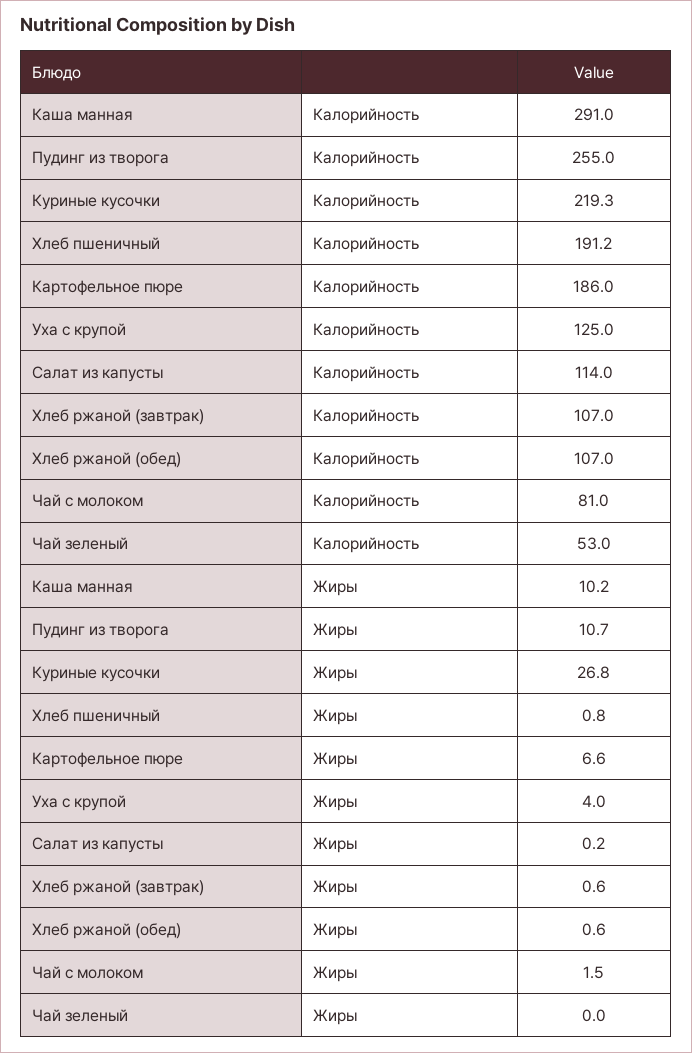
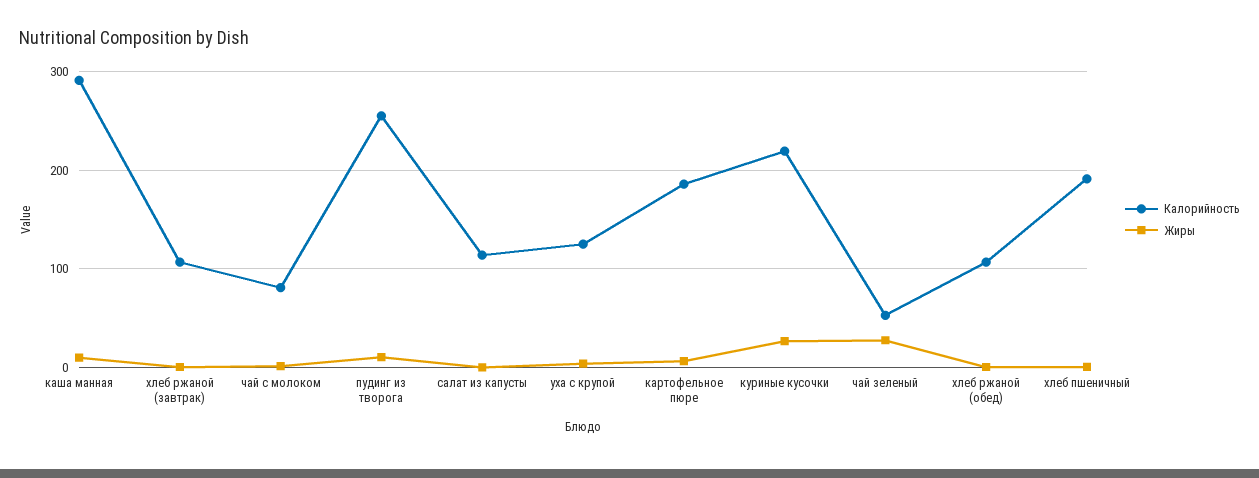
  {
    "Калорийность": {
      "Каша манная": 291,
      "Пудинг из творога": 255,
      "Куриные кусочки": 219.3,
      "Хлеб пшеничный": 191.2,
      "Картофельное пюре": 186,
      "Уха с крупой": 125,
      "Салат из капусты": 114,
      "Хлеб ржаной (завтрак)": 107,
      "Хлеб ржаной (обед)": 107,
      "Чай с молоком": 81,
      "Чай зеленый": 53
    },
    "Жиры": {
      "Каша манная": 10.2,
      "Пудинг из творога": 10.7,
      "Куриные кусочки": 26.8,
      "Хлеб пшеничный": 0.8,
      "Картофельное пюре": 6.6,
      "Уха с крупой": 4,
      "Салат из капусты": 0.2,
      "Хлеб ржаной (завтрак)": 0.6,
      "Хлеб ржаной (обед)": 0.6,
      "Чай с молоком": 1.5,
-     "Чай зеленый": 0
+     "Чай зеленый": 30
    }
  }

